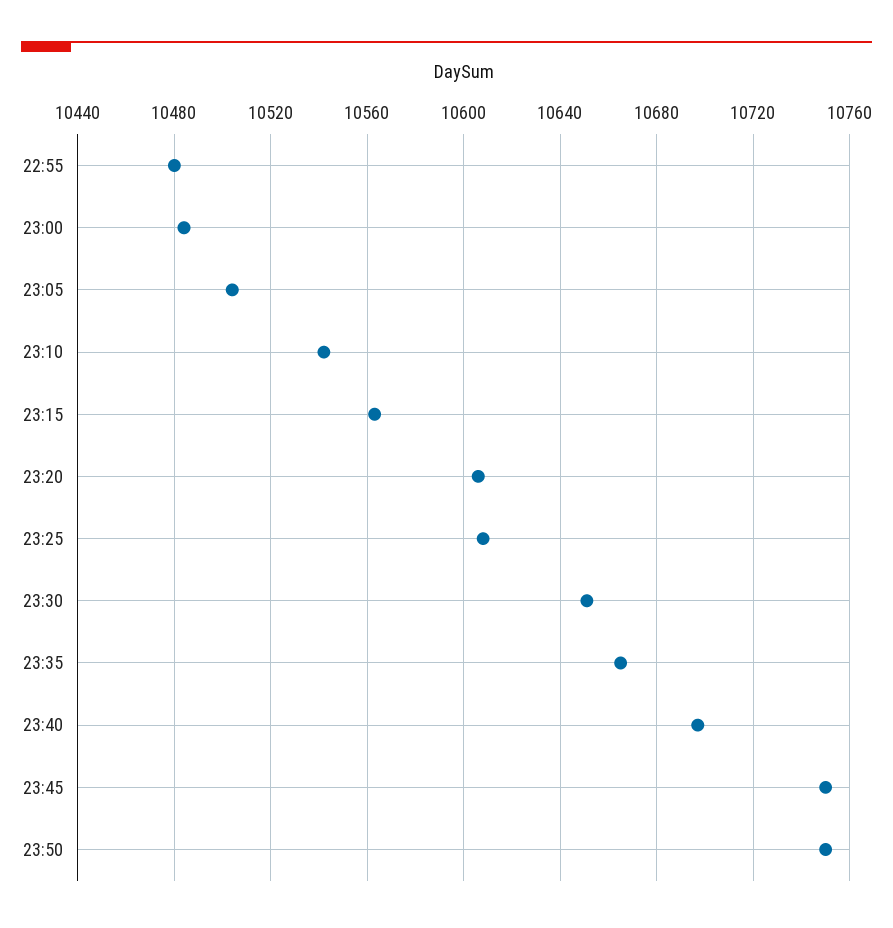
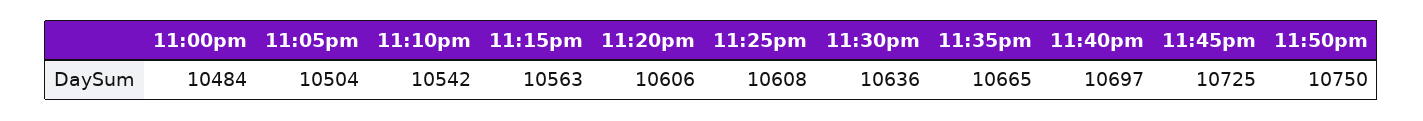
  {
-   "22:55": 10480,
    "23:00": 10484,
    "23:05": 10504,
    "23:10": 10542,
    "23:15": 10563,
    "23:20": 10606,
    "23:25": 10608,
-   "23:30": 10650,
+   "23:30": 10636,
    "23:35": 10665,
    "23:40": 10697,
-   "23:45": 10750,
+   "23:45": 10725,
    "23:50": 10750
  }

